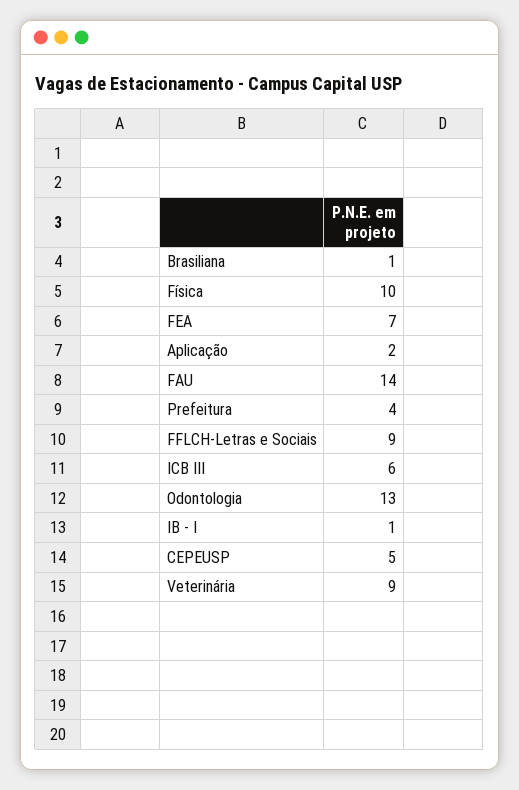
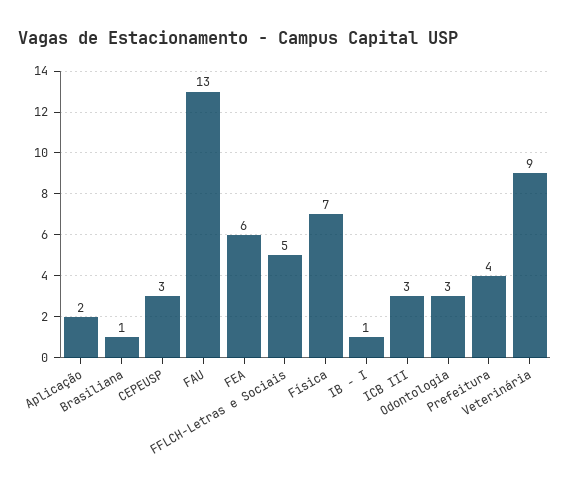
  {
    "Brasiliana": 1,
-   "Física": 10,
+   "Física": 7,
-   "FEA": 7,
+   "FEA": 6,
    "Aplicação": 2,
-   "FAU": 14,
+   "FAU": 13,
    "Prefeitura": 4,
-   "FFLCH-Letras e Sociais": 9,
+   "FFLCH-Letras e Sociais": 5,
-   "ICB III": 6,
+   "ICB III": 3,
-   "Odontologia": 13,
+   "Odontologia": 3,
    "IB - I": 1,
-   "CEPEUSP": 5,
+   "CEPEUSP": 3,
    "Veterinária": 9
  }

